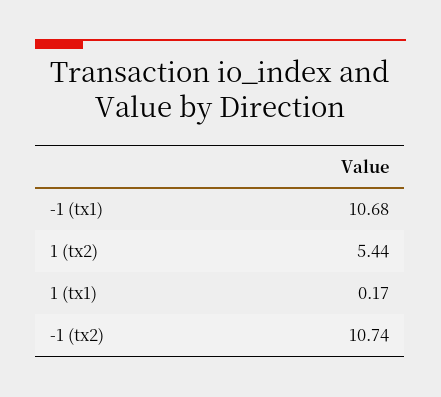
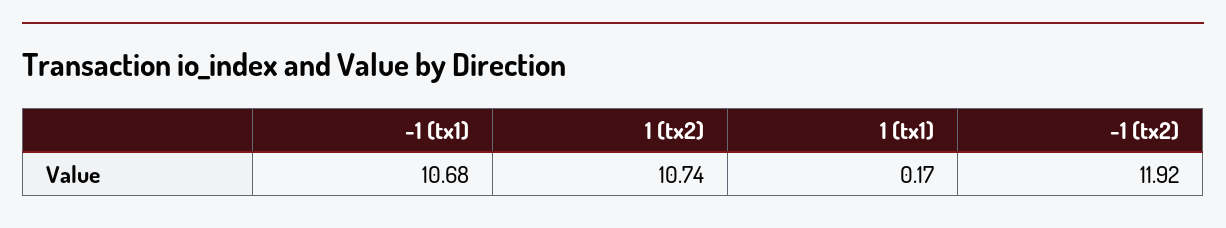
  {
    "-1 (tx1)": 10.68,
-   "1 (tx2)": 5.44,
+   "1 (tx2)": 10.74,
    "1 (tx1)": 0.17,
-   "-1 (tx2)": 10.74
+   "-1 (tx2)": 11.92
  }

